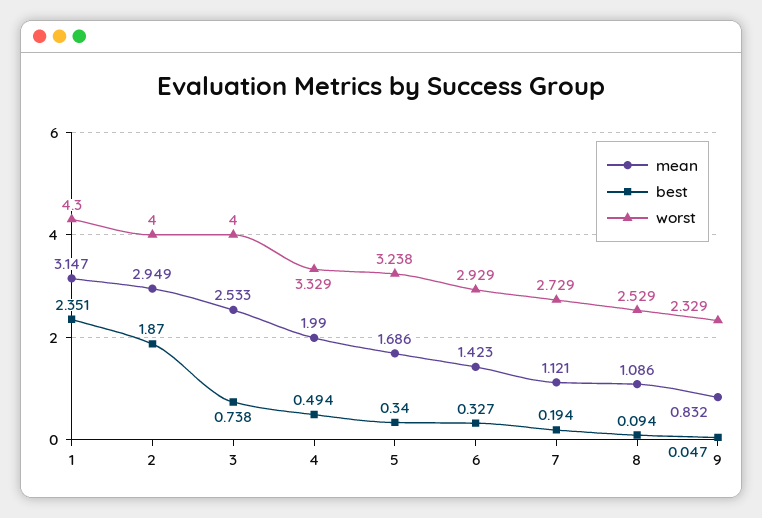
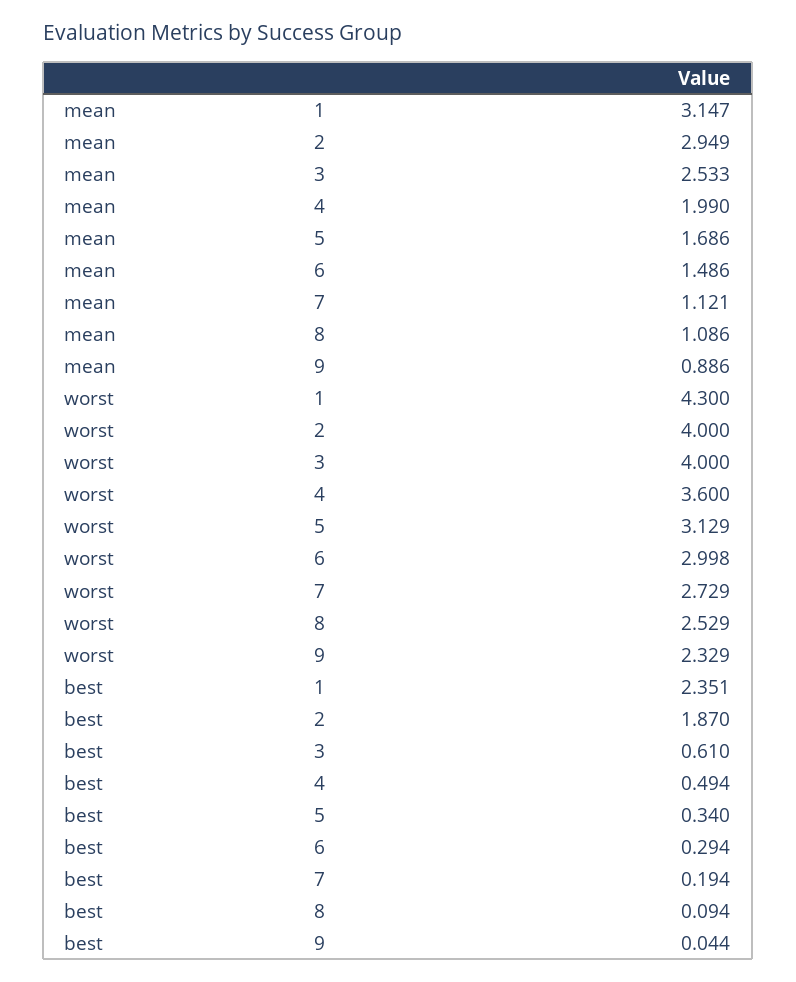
  {
    "mean": {
      "1": 3.147,
      "2": 2.949,
      "3": 2.533,
      "4": 1.99,
      "5": 1.686,
-     "6": 1.423,
+     "6": 1.486,
      "7": 1.121,
      "8": 1.086,
-     "9": 0.832
+     "9": 0.886
    },
    "best": {
      "1": 2.351,
      "2": 1.87,
-     "3": 0.738,
+     "3": 0.61,
      "4": 0.494,
      "5": 0.34,
-     "6": 0.327,
+     "6": 0.294,
      "7": 0.194,
      "8": 0.094,
-     "9": 0.047
+     "9": 0.044
    },
    "worst": {
      "1": 4.3,
      "2": 4,
      "3": 4,
-     "4": 3.329,
+     "4": 3.6,
-     "5": 3.238,
+     "5": 3.129,
-     "6": 2.929,
+     "6": 2.998,
      "7": 2.729,
      "8": 2.529,
      "9": 2.329
    }
  }

